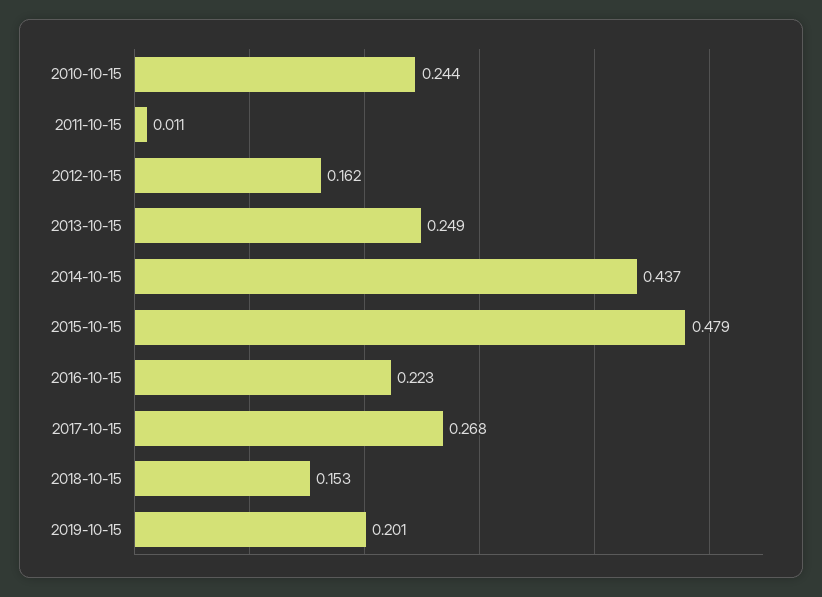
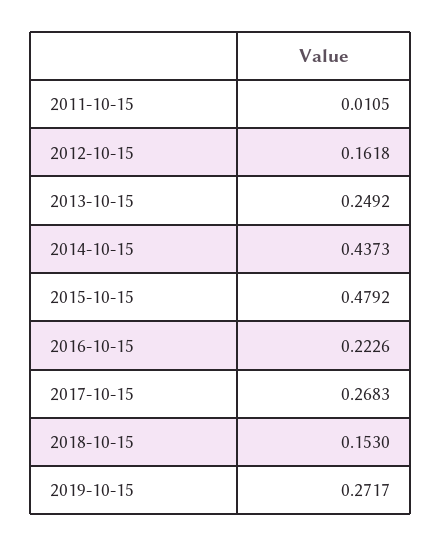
  {
-   "2010-10-15": 0.244,
    "2011-10-15": 0.0105,
    "2012-10-15": 0.1618,
    "2013-10-15": 0.2492,
    "2014-10-15": 0.4373,
    "2015-10-15": 0.4792,
    "2016-10-15": 0.2226,
    "2017-10-15": 0.2683,
    "2018-10-15": 0.153,
-   "2019-10-15": 0.201
+   "2019-10-15": 0.2717
  }

